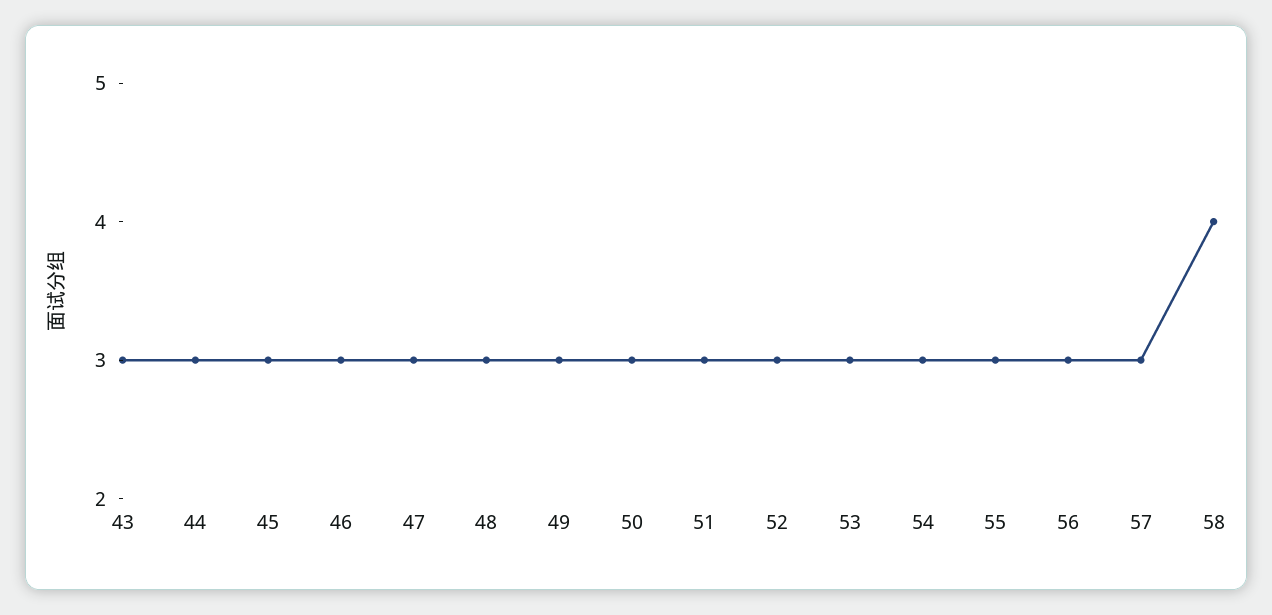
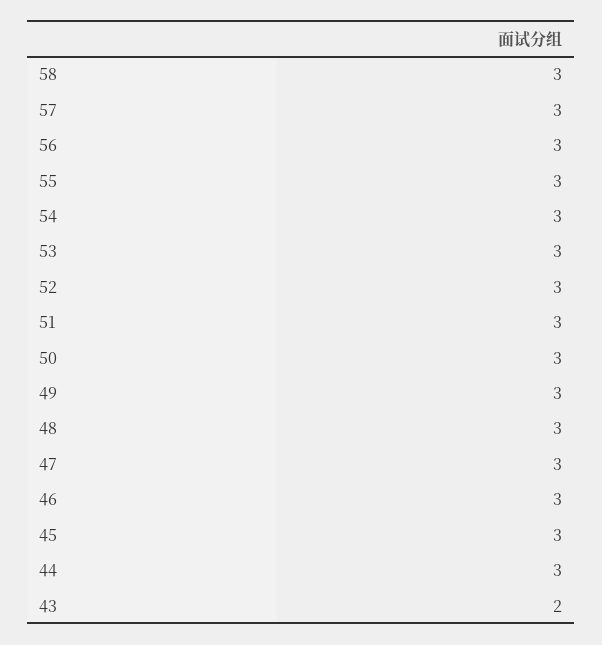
  {
-   "43": 3,
+   "43": 2,
    "44": 3,
    "45": 3,
    "46": 3,
    "47": 3,
    "48": 3,
    "49": 3,
    "50": 3,
    "51": 3,
    "52": 3,
    "53": 3,
    "54": 3,
    "55": 3,
    "56": 3,
    "57": 3,
-   "58": 4
+   "58": 3
  }

